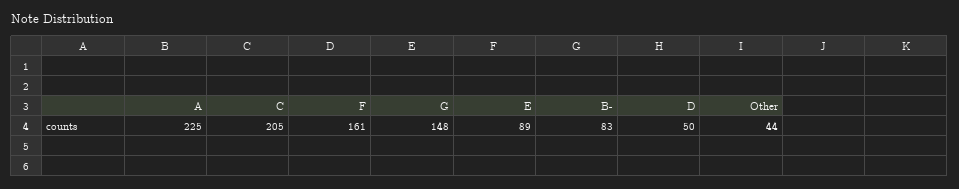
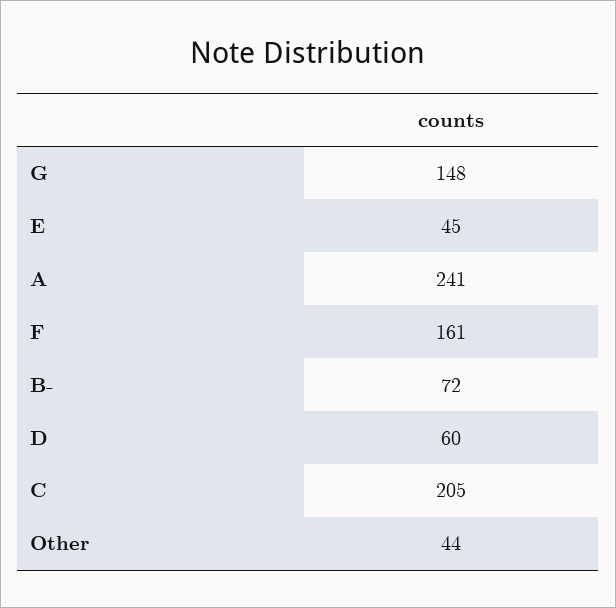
  {
-   "A": 225,
+   "A": 241,
    "C": 205,
    "F": 161,
    "G": 148,
-   "E": 89,
+   "E": 45,
-   "B-": 83,
+   "B-": 72,
-   "D": 50,
+   "D": 60,
    "Other": 44
  }

